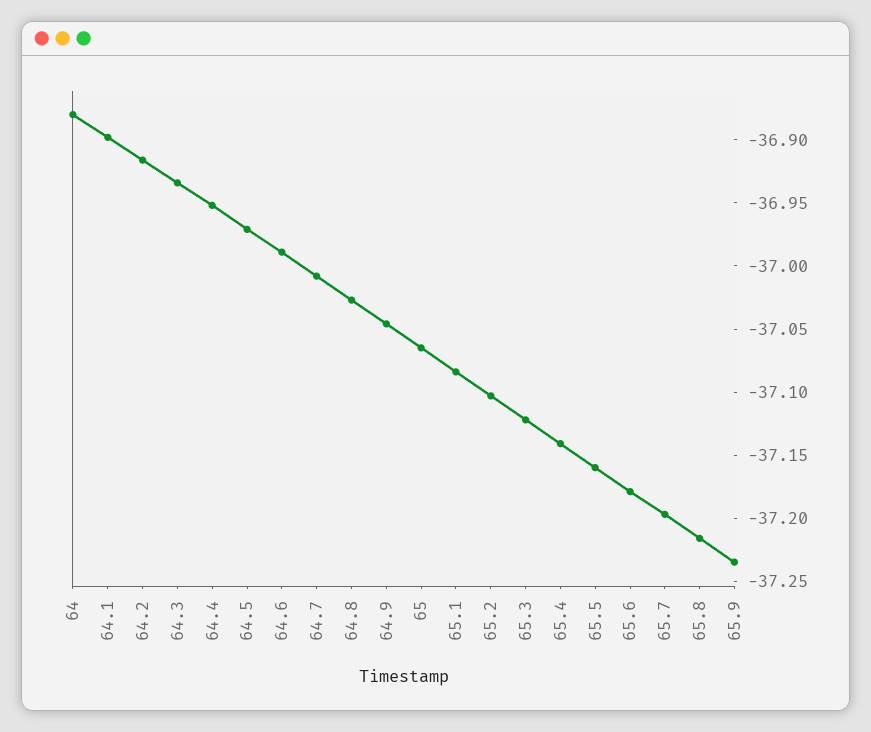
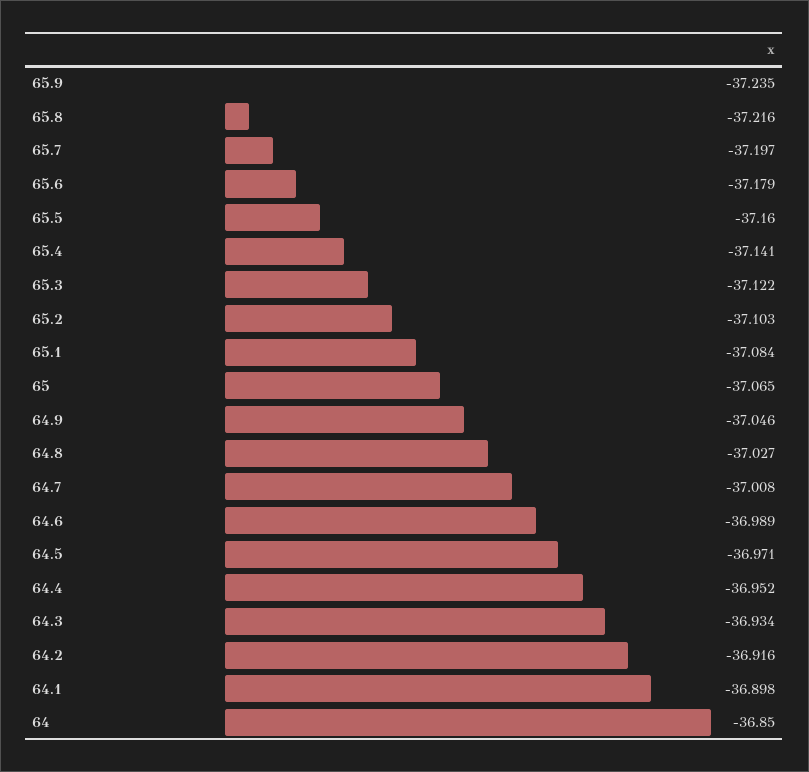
  {
-   "64": -36.88,
+   "64": -36.85,
    "64.1": -36.898,
    "64.2": -36.916,
    "64.3": -36.934,
    "64.4": -36.952,
    "64.5": -36.971,
    "64.6": -36.989,
    "64.7": -37.008,
    "64.8": -37.027,
    "64.9": -37.046,
    "65": -37.065,
    "65.1": -37.084,
    "65.2": -37.103,
    "65.3": -37.122,
    "65.4": -37.141,
    "65.5": -37.16,
    "65.6": -37.179,
    "65.7": -37.197,
    "65.8": -37.216,
    "65.9": -37.235
  }

